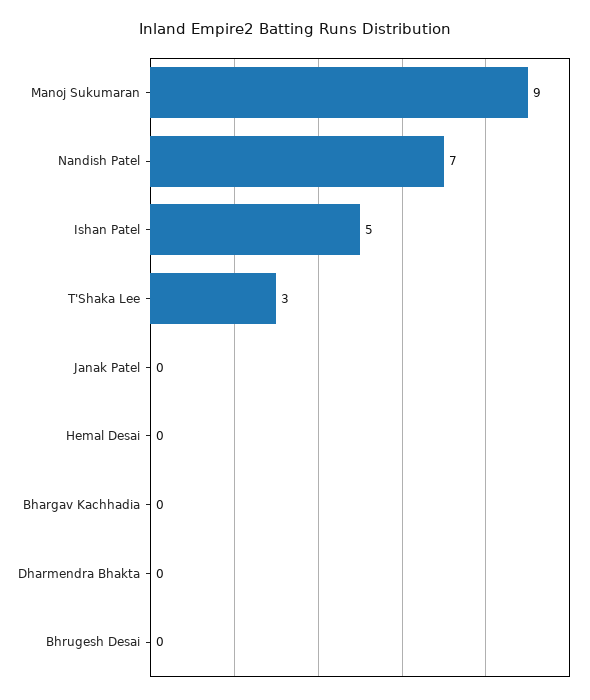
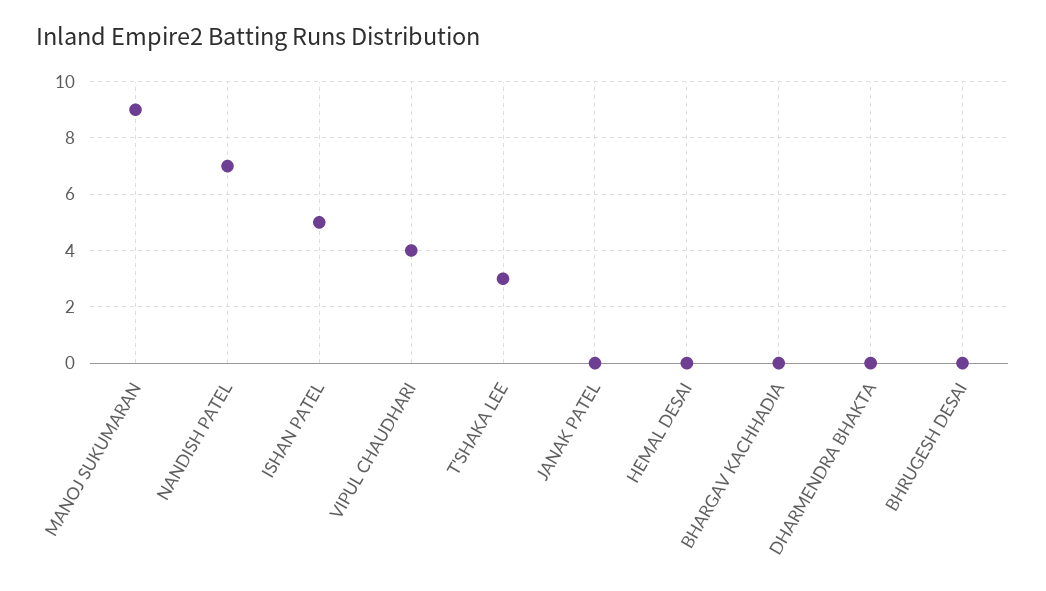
  {
    "Manoj Sukumaran": 9,
    "Nandish Patel": 7,
    "Ishan Patel": 5,
    "T'Shaka Lee": 3,
    "Janak Patel": 0,
    "Hemal Desai": 0,
    "Bhargav Kachhadia": 0,
    "Dharmendra Bhakta": 0,
-   "Bhrugesh Desai": 0
+   "Bhrugesh Desai": 0,
+   "VIPUL CHAUDHARI": 4
  }

